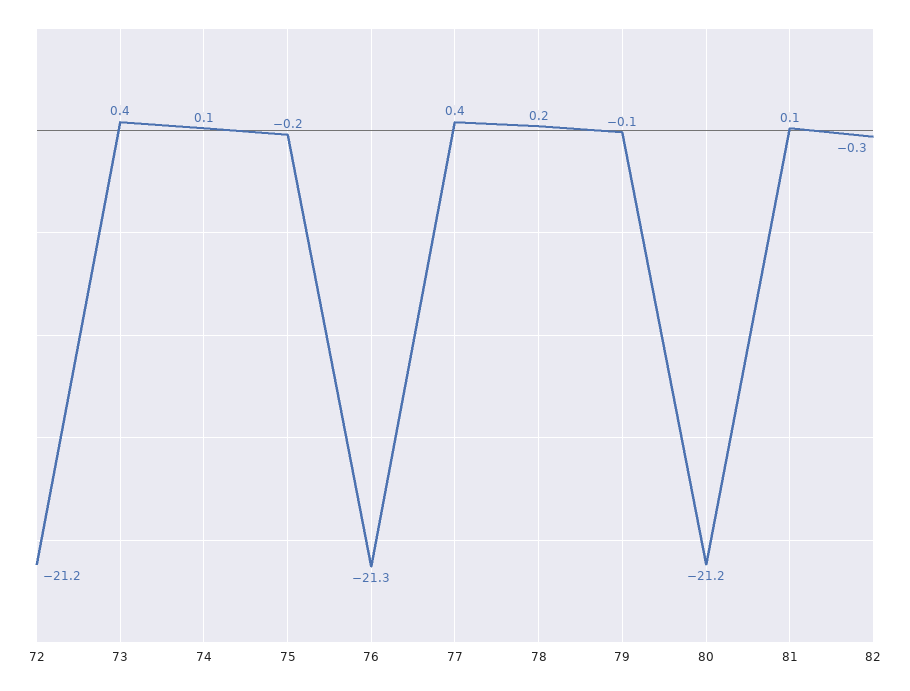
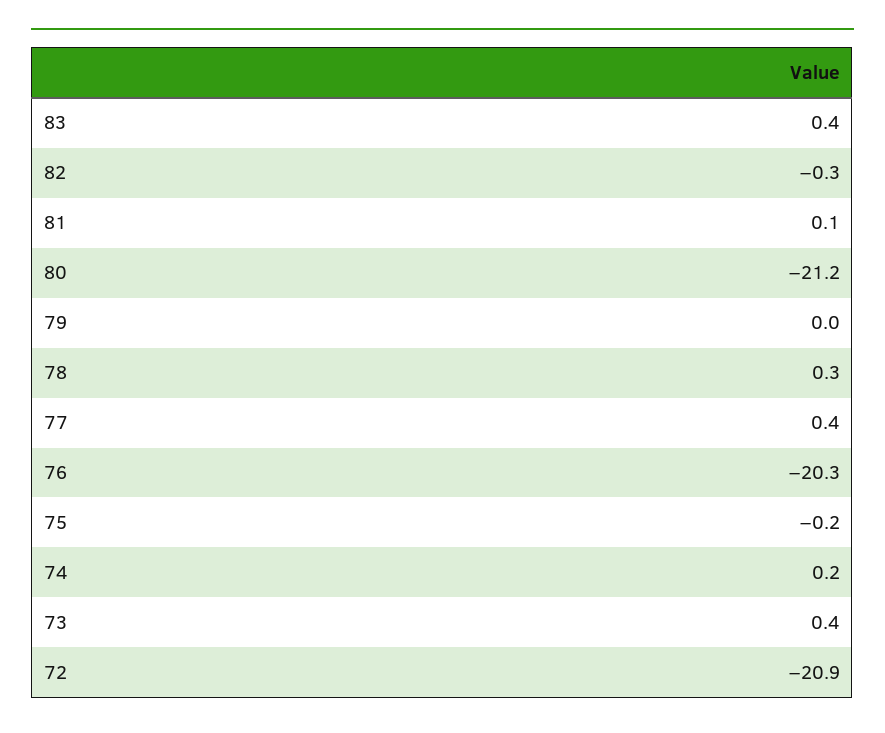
  {
-   "72": -21.2,
+   "72": -20.9,
    "73": 0.4,
-   "74": 0.1,
+   "74": 0.2,
    "75": -0.2,
-   "76": -21.3,
+   "76": -20.3,
    "77": 0.4,
-   "78": 0.2,
+   "78": 0.3,
-   "79": -0.1,
+   "79": 0,
    "80": -21.2,
    "81": 0.1,
-   "82": -0.3
+   "82": -0.3,
+   "83": 0.4
  }

